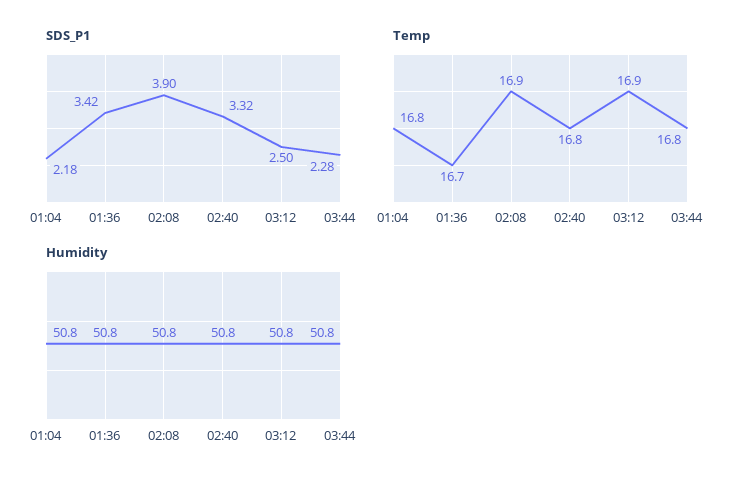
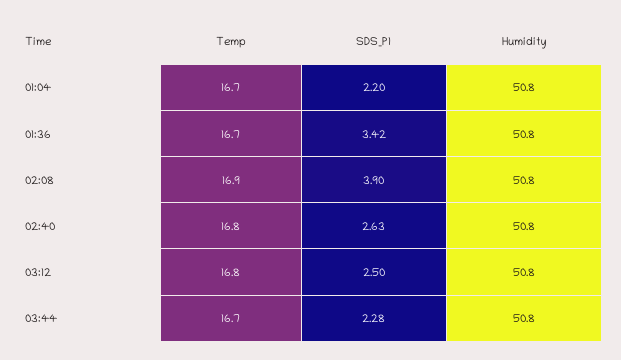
  {
    "SDS_P1": {
-     "01:04": 2.18,
+     "01:04": 2.2,
      "01:36": 3.42,
      "02:08": 3.9,
-     "02:40": 3.32,
+     "02:40": 2.63,
      "03:12": 2.5,
      "03:44": 2.28
    },
    "Temp": {
-     "01:04": 16.8,
+     "01:04": 16.7,
      "01:36": 16.7,
      "02:08": 16.9,
      "02:40": 16.8,
-     "03:12": 16.9,
+     "03:12": 16.8,
-     "03:44": 16.8
+     "03:44": 16.7
    },
    "Humidity": {
      "01:04": 50.8,
      "01:36": 50.8,
      "02:08": 50.8,
      "02:40": 50.8,
      "03:12": 50.8,
      "03:44": 50.8
    }
  }

